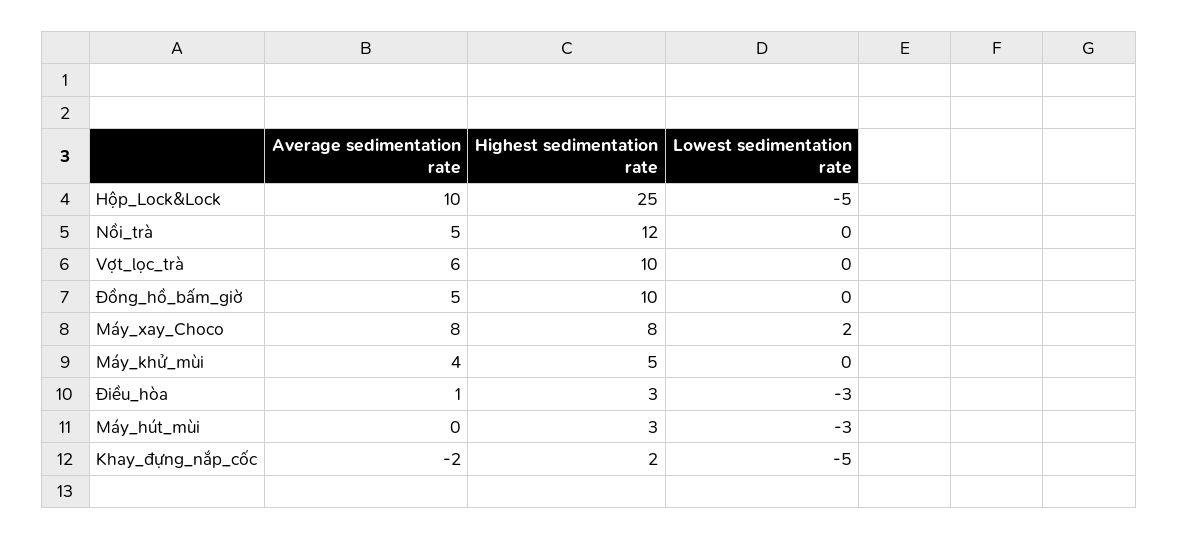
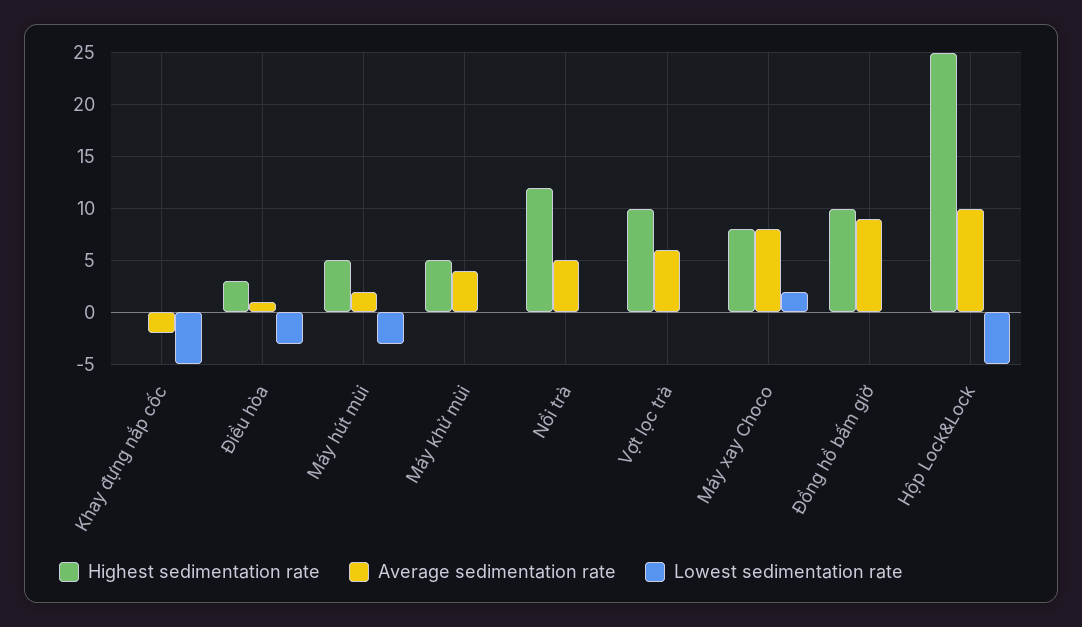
  {
    "Average sedimentation rate": {
      "Hộp_Lock&Lock": 10,
      "Nồi_trà": 5,
      "Vợt_lọc_trà": 6,
-     "Đồng_hồ_bấm_giờ": 5,
+     "Đồng_hồ_bấm_giờ": 9,
      "Máy_xay_Choco": 8,
      "Máy_khử_mùi": 4,
      "Điều_hòa": 1,
-     "Máy_hút_mùi": 0,
+     "Máy_hút_mùi": 2,
      "Khay_đựng_nắp_cốc": -2
    },
    "Highest sedimentation rate": {
      "Hộp_Lock&Lock": 25,
      "Nồi_trà": 12,
      "Vợt_lọc_trà": 10,
      "Đồng_hồ_bấm_giờ": 10,
      "Máy_xay_Choco": 8,
      "Máy_khử_mùi": 5,
      "Điều_hòa": 3,
-     "Máy_hút_mùi": 3,
+     "Máy_hút_mùi": 5,
-     "Khay_đựng_nắp_cốc": 2
+     "Khay_đựng_nắp_cốc": 0
    },
    "Lowest sedimentation rate": {
      "Hộp_Lock&Lock": -5,
      "Nồi_trà": 0,
      "Vợt_lọc_trà": 0,
      "Đồng_hồ_bấm_giờ": 0,
      "Máy_xay_Choco": 2,
      "Máy_khử_mùi": 0,
      "Điều_hòa": -3,
      "Máy_hút_mùi": -3,
      "Khay_đựng_nắp_cốc": -5
    }
  }

